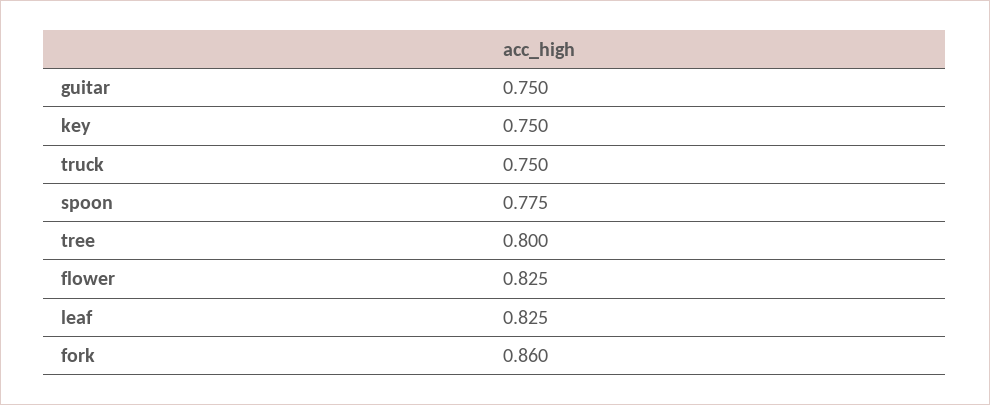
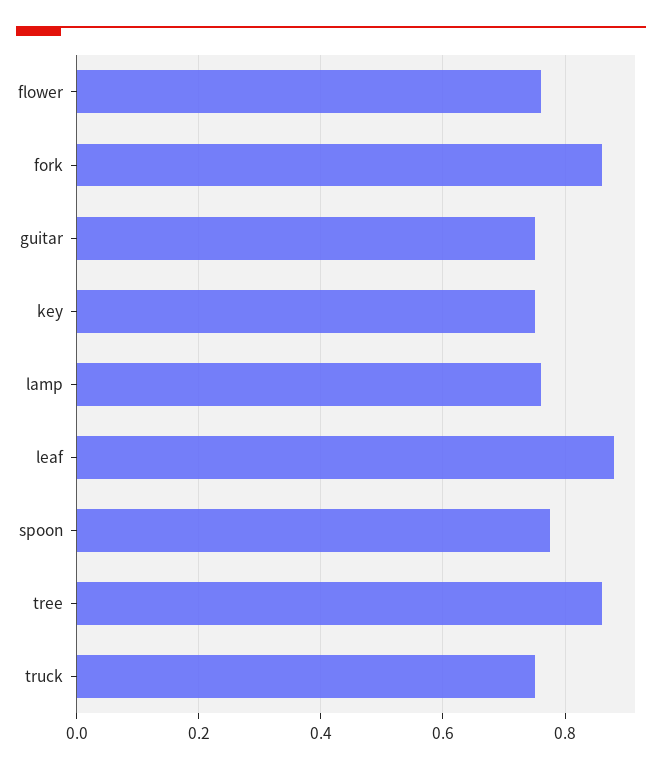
  {
    "guitar": 0.75,
    "key": 0.75,
    "truck": 0.75,
    "spoon": 0.775,
-   "tree": 0.8,
+   "tree": 0.86,
-   "flower": 0.825,
+   "flower": 0.76,
-   "leaf": 0.825,
+   "leaf": 0.88,
-   "fork": 0.86
+   "fork": 0.86,
+   "lamp": 0.76
  }

